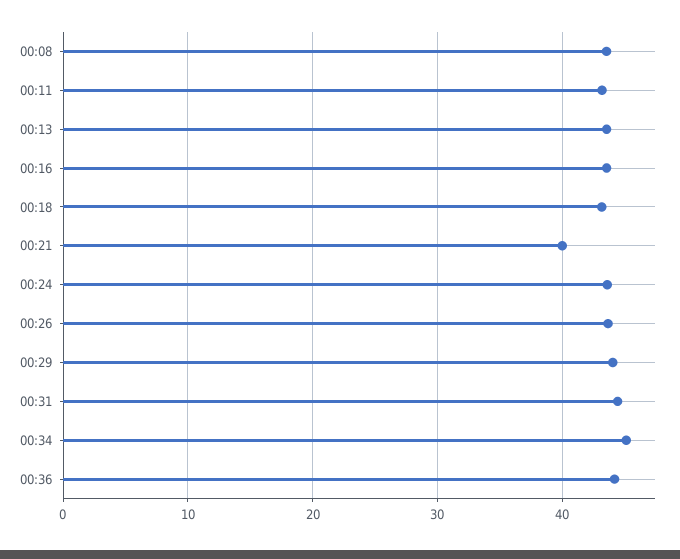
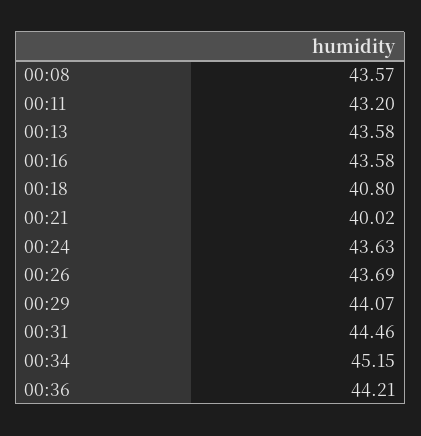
  {
    "00:08": 43.57,
    "00:11": 43.2,
    "00:13": 43.58,
    "00:16": 43.58,
-   "00:18": 43,
+   "00:18": 40.8,
    "00:21": 40.02,
    "00:24": 43.63,
    "00:26": 43.69,
    "00:29": 44.07,
    "00:31": 44.46,
    "00:34": 45.15,
    "00:36": 44.21
  }

